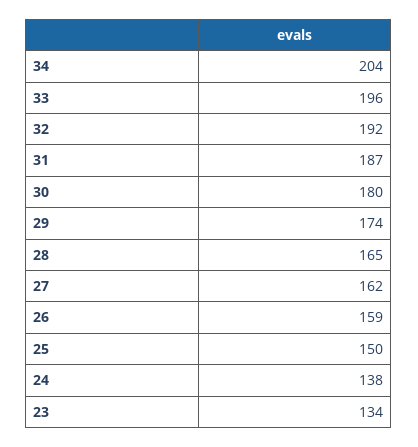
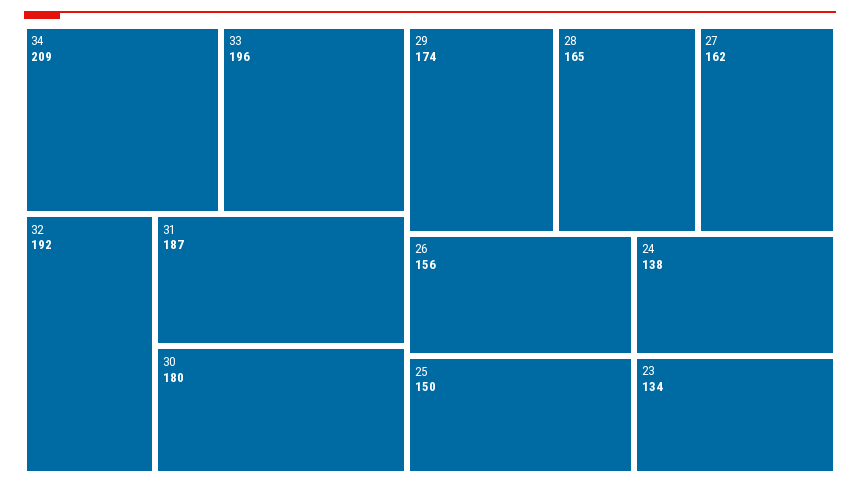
  {
-   "34": 204,
+   "34": 209,
    "33": 196,
    "32": 192,
    "31": 187,
    "30": 180,
    "29": 174,
    "28": 165,
    "27": 162,
-   "26": 159,
+   "26": 156,
    "25": 150,
    "24": 138,
    "23": 134
  }

